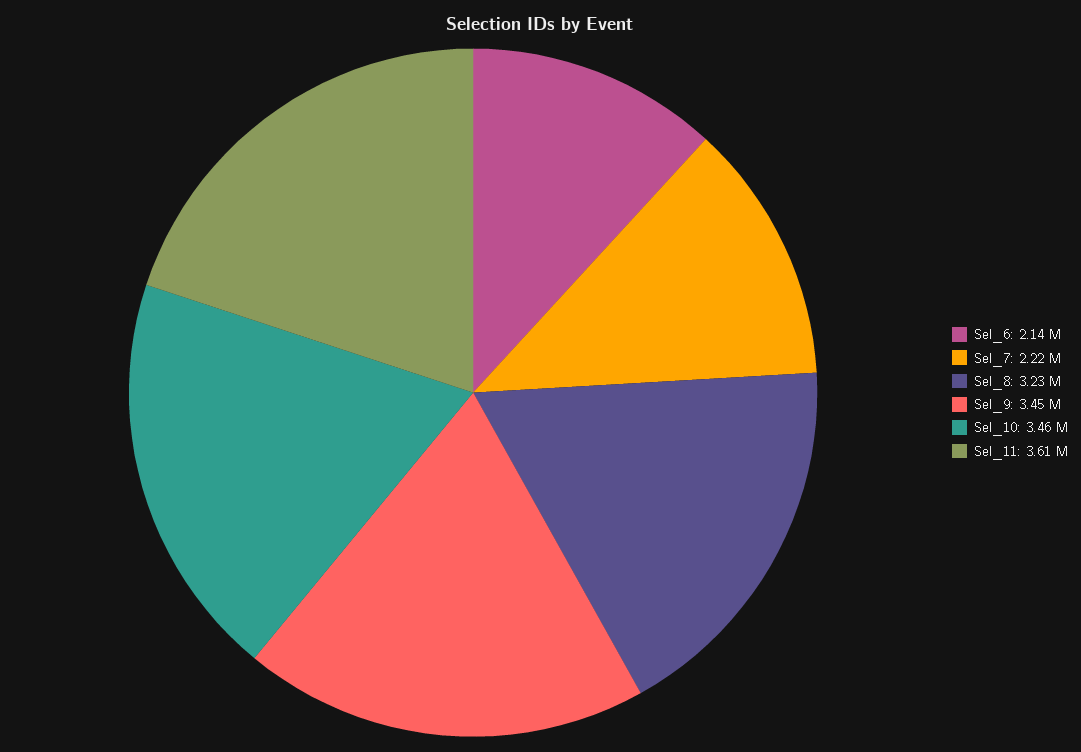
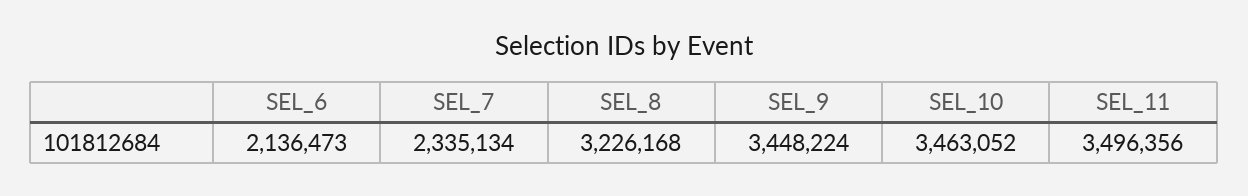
  {
    "Sel_6": 2136473,
-   "Sel_7": 2220000,
+   "Sel_7": 2335134,
    "Sel_8": 3226168,
    "Sel_9": 3448224,
    "Sel_10": 3463052,
-   "Sel_11": 3610000
+   "Sel_11": 3496356
  }

